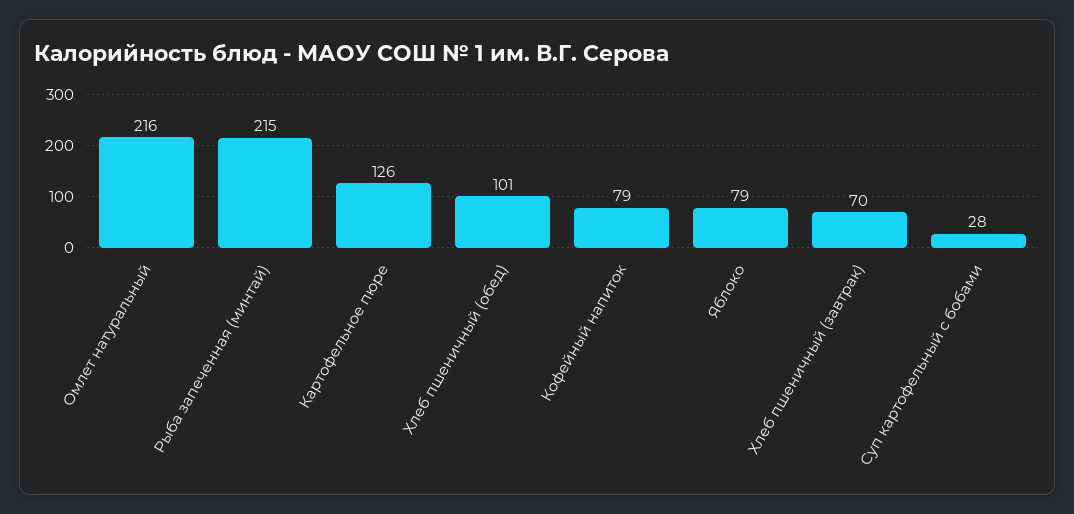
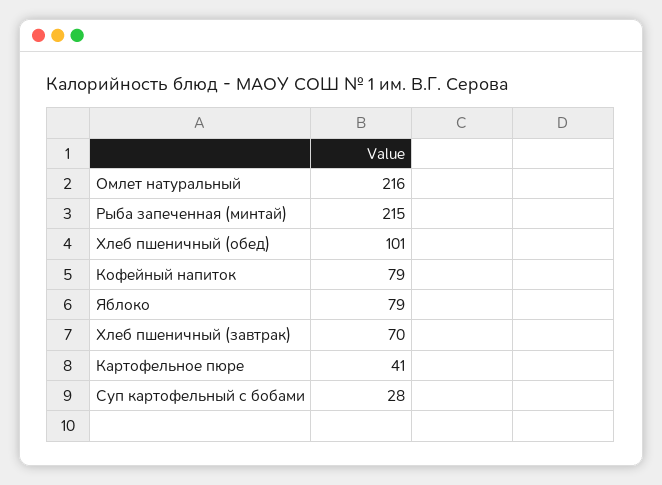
  {
    "Омлет натуральный": 216,
    "Рыба запеченная (минтай)": 215,
-   "Картофельное пюре": 126,
+   "Картофельное пюре": 41,
    "Хлеб пшеничный (обед)": 101,
    "Кофейный напиток": 79,
    "Яблоко": 79,
    "Хлеб пшеничный (завтрак)": 70,
    "Суп картофельный с бобами": 28
  }

